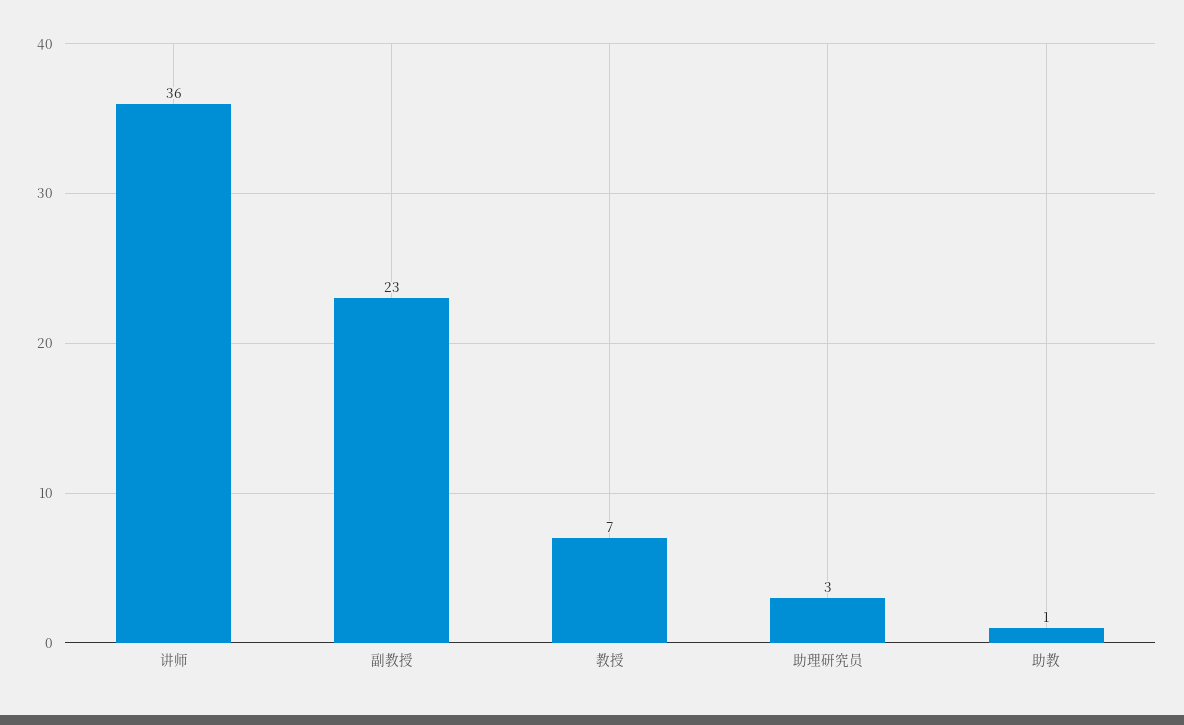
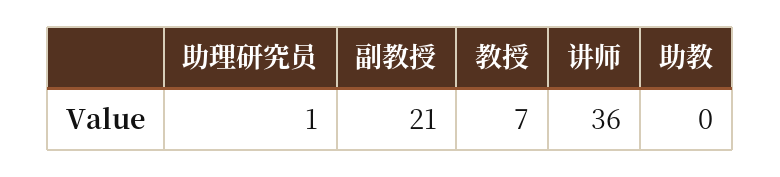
  {
    "讲师": 36,
-   "副教授": 23,
+   "副教授": 21,
    "教授": 7,
-   "助理研究员": 3,
+   "助理研究员": 1,
-   "助教": 1
+   "助教": 0
  }

